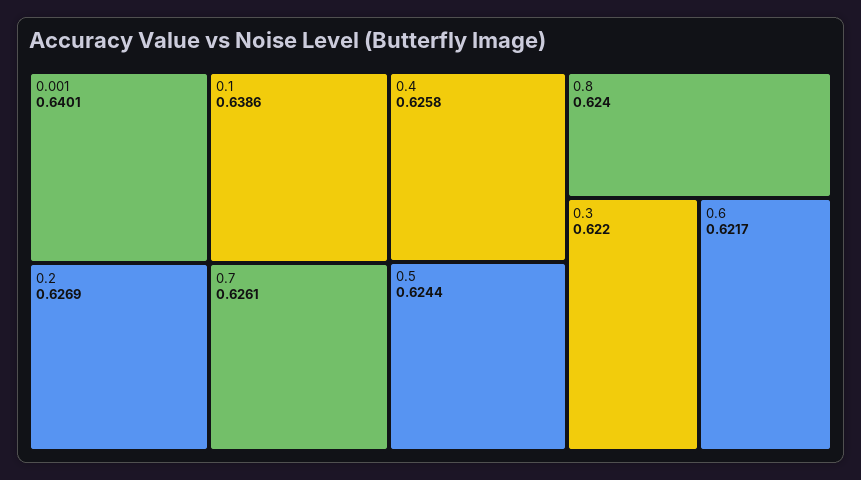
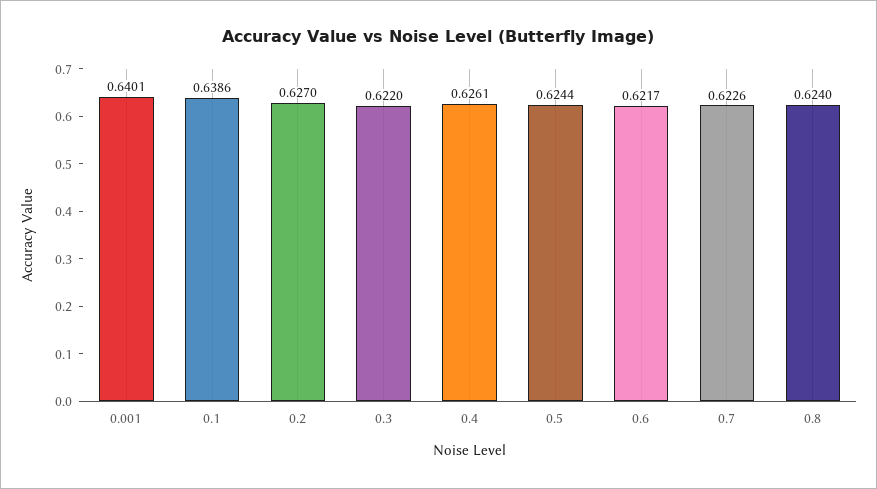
  {
    "0.001": 0.6401,
    "0.1": 0.6386,
-   "0.2": 0.6269,
+   "0.2": 0.627,
-   "0.7": 0.6261,
+   "0.7": 0.6226,
-   "0.4": 0.6258,
+   "0.4": 0.6261,
    "0.5": 0.6244,
    "0.8": 0.624,
    "0.3": 0.622,
    "0.6": 0.6217
  }

